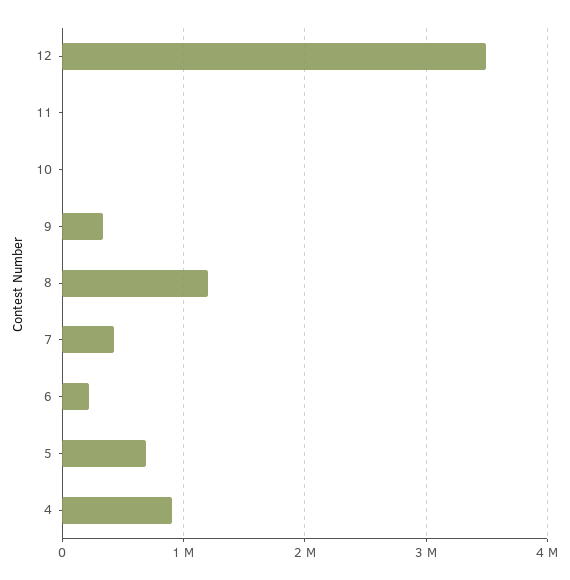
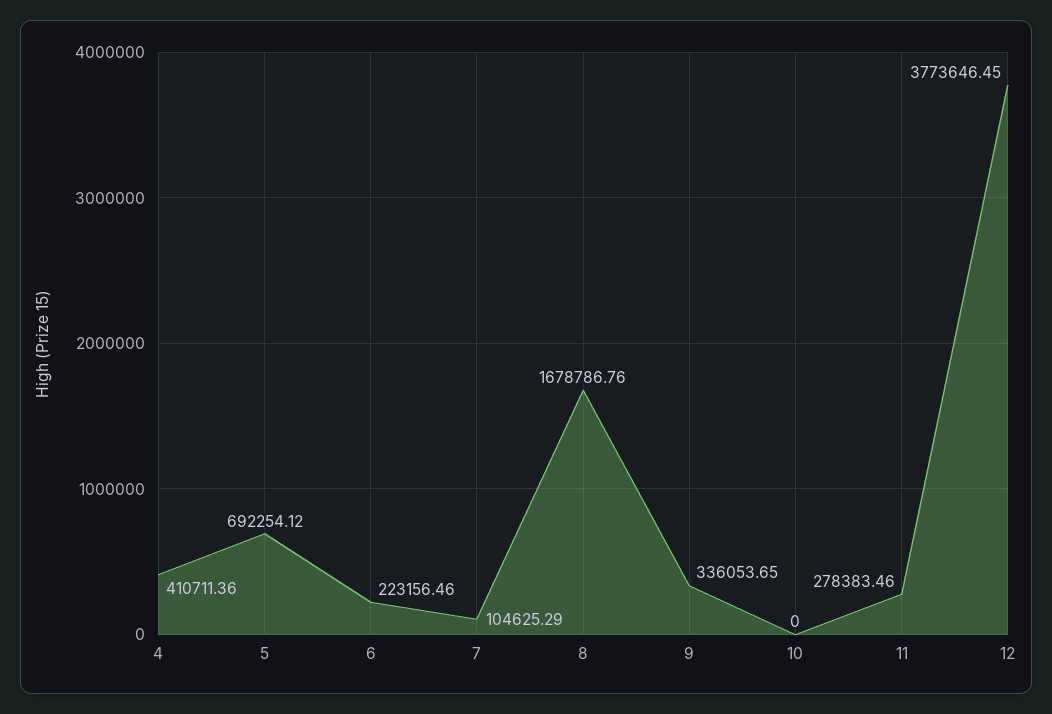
  {
-   "12": 3500000,
+   "12": 3773646.45,
-   "11": 0,
+   "11": 278383.46,
    "10": 0,
    "9": 336053.65,
-   "8": 1200000,
+   "8": 1678786.76,
-   "7": 400000,
+   "7": 104625.29,
    "6": 223156.46,
    "5": 692254.12,
-   "4": 900000
+   "4": 410711.36
  }

